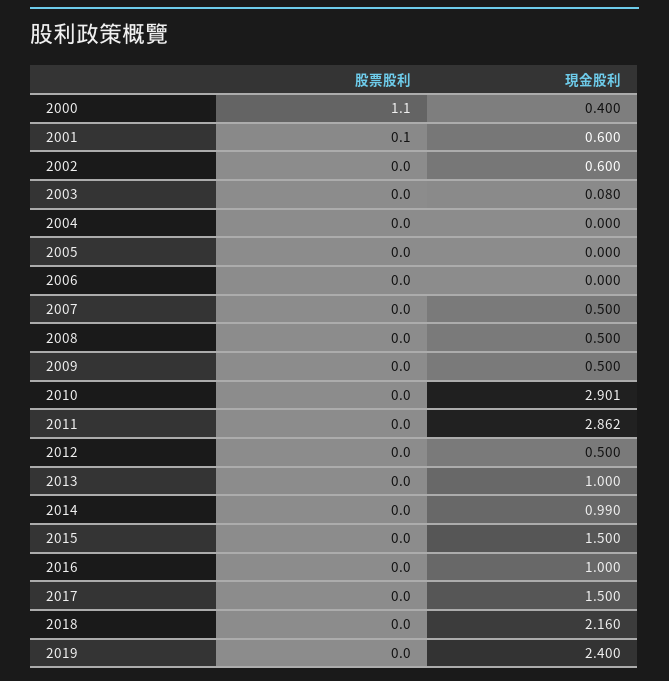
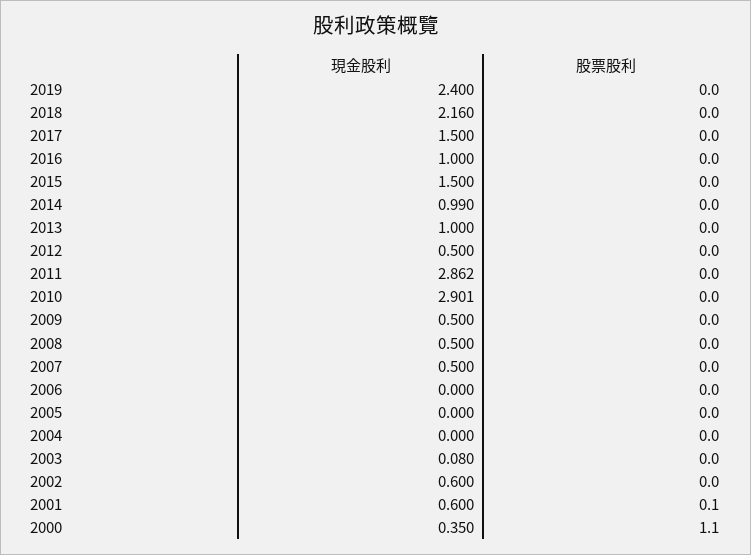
  {
    "股票股利": {
      "2000": 1.1,
      "2001": 0.1,
      "2002": 0,
      "2003": 0,
      "2004": 0,
      "2005": 0,
      "2006": 0,
      "2007": 0,
      "2008": 0,
      "2009": 0,
      "2010": 0,
      "2011": 0,
      "2012": 0,
      "2013": 0,
      "2014": 0,
      "2015": 0,
      "2016": 0,
      "2017": 0,
      "2018": 0,
      "2019": 0
    },
    "現金股利": {
-     "2000": 0.4,
+     "2000": 0.35,
      "2001": 0.6,
      "2002": 0.6,
      "2003": 0.08,
      "2004": 0,
      "2005": 0,
      "2006": 0,
      "2007": 0.5,
      "2008": 0.5,
      "2009": 0.5,
      "2010": 2.901,
      "2011": 2.862,
      "2012": 0.5,
      "2013": 1,
      "2014": 0.99,
      "2015": 1.5,
      "2016": 1,
      "2017": 1.5,
      "2018": 2.16,
      "2019": 2.4
    }
  }

